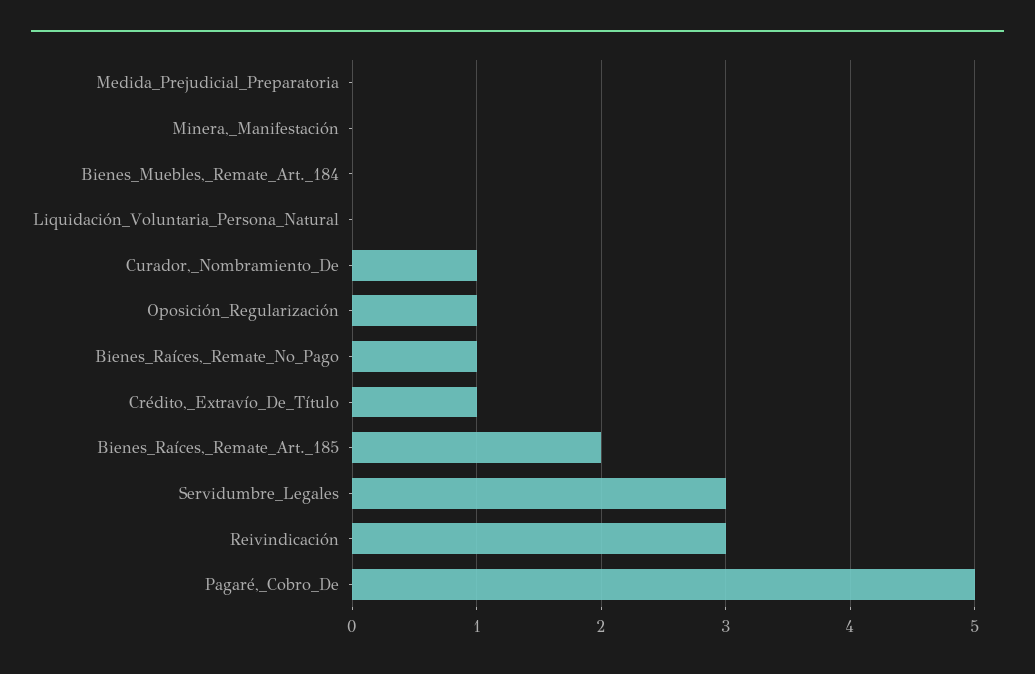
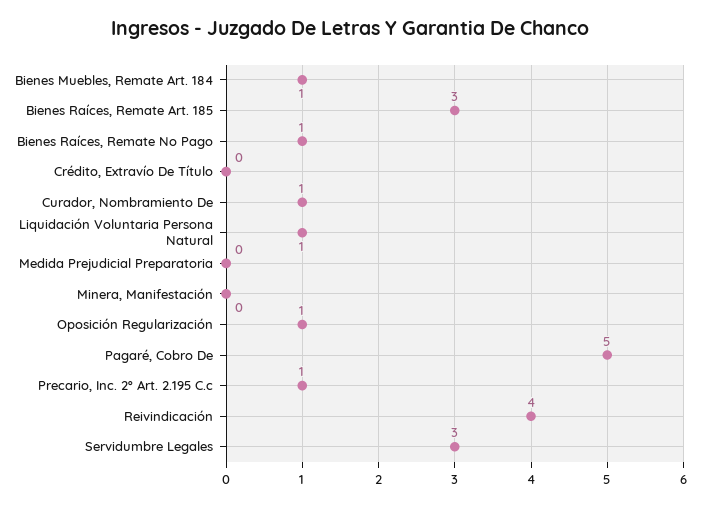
  {
    "Medida_Prejudicial_Preparatoria": 0,
    "Minera,_Manifestación": 0,
-   "Bienes_Muebles,_Remate_Art._184": 0,
+   "Bienes_Muebles,_Remate_Art._184": 1,
-   "Liquidación_Voluntaria_Persona_Natural": 0,
+   "Liquidación_Voluntaria_Persona_Natural": 1,
    "Curador,_Nombramiento_De": 1,
    "Oposición_Regularización": 1,
    "Bienes_Raíces,_Remate_No_Pago": 1,
-   "Crédito,_Extravío_De_Título": 1,
+   "Crédito,_Extravío_De_Título": 0,
-   "Bienes_Raíces,_Remate_Art._185": 2,
+   "Bienes_Raíces,_Remate_Art._185": 3,
    "Servidumbre_Legales": 3,
-   "Reivindicación": 3,
+   "Reivindicación": 4,
-   "Pagaré,_Cobro_De": 5
+   "Pagaré,_Cobro_De": 5,
+   "Precario, Inc. 2º Art. 2.195 C.c": 1
  }

